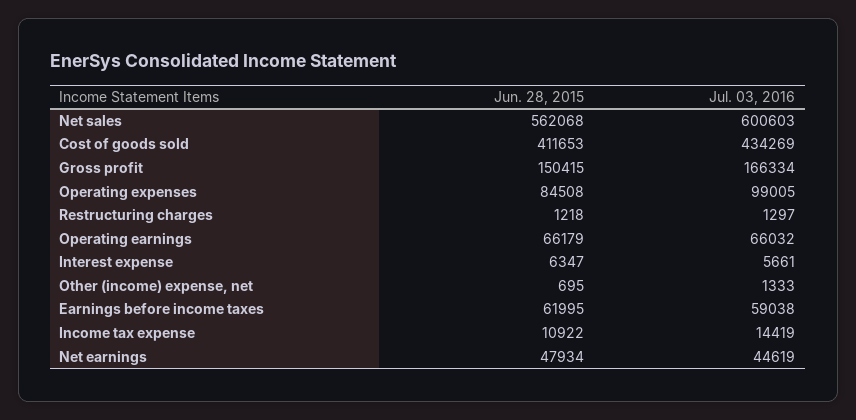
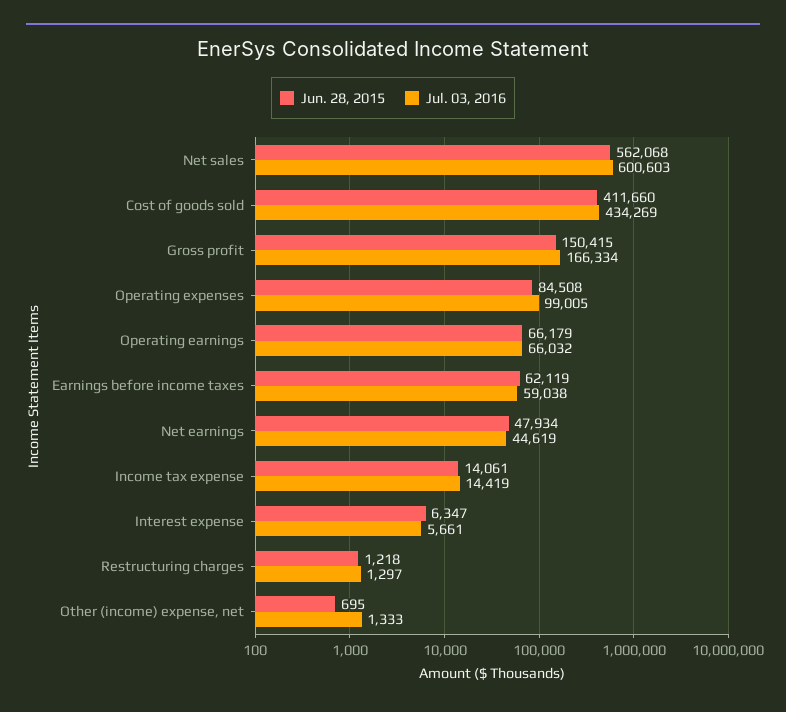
  {
    "Jun. 28, 2015": {
      "Net sales": 562068,
-     "Cost of goods sold": 411653,
+     "Cost of goods sold": 411660,
      "Gross profit": 150415,
      "Operating expenses": 84508,
      "Restructuring charges": 1218,
      "Operating earnings": 66179,
      "Interest expense": 6347,
      "Other (income) expense, net": 695,
-     "Earnings before income taxes": 61995,
+     "Earnings before income taxes": 62119,
-     "Income tax expense": 10922,
+     "Income tax expense": 14061,
      "Net earnings": 47934
    },
    "Jul. 03, 2016": {
      "Net sales": 600603,
      "Cost of goods sold": 434269,
      "Gross profit": 166334,
      "Operating expenses": 99005,
      "Restructuring charges": 1297,
      "Operating earnings": 66032,
      "Interest expense": 5661,
      "Other (income) expense, net": 1333,
      "Earnings before income taxes": 59038,
      "Income tax expense": 14419,
      "Net earnings": 44619
    }
  }

